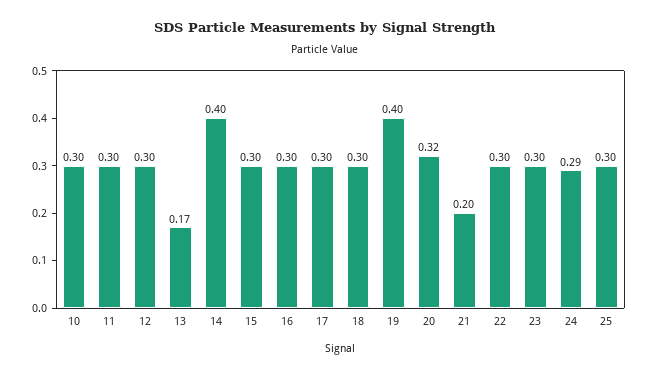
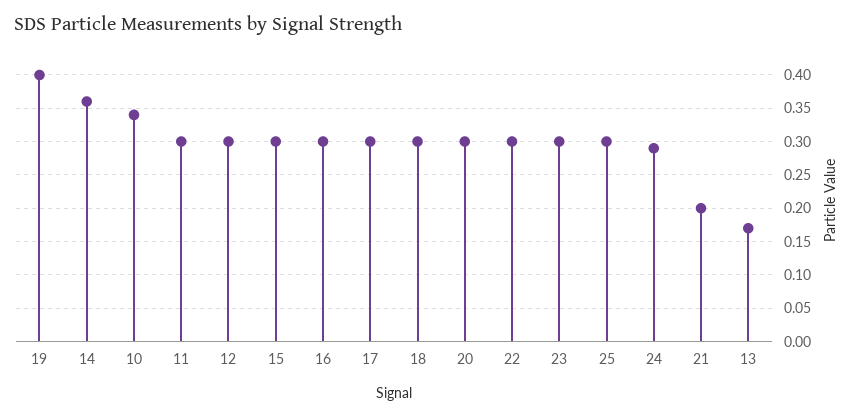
  {
-   "10": 0.3,
+   "10": 0.34,
    "11": 0.3,
    "12": 0.3,
    "13": 0.17,
-   "14": 0.4,
+   "14": 0.36,
    "15": 0.3,
    "16": 0.3,
    "17": 0.3,
    "18": 0.3,
    "19": 0.4,
-   "20": 0.32,
+   "20": 0.3,
    "21": 0.2,
    "22": 0.3,
    "23": 0.3,
    "24": 0.29,
    "25": 0.3
  }

